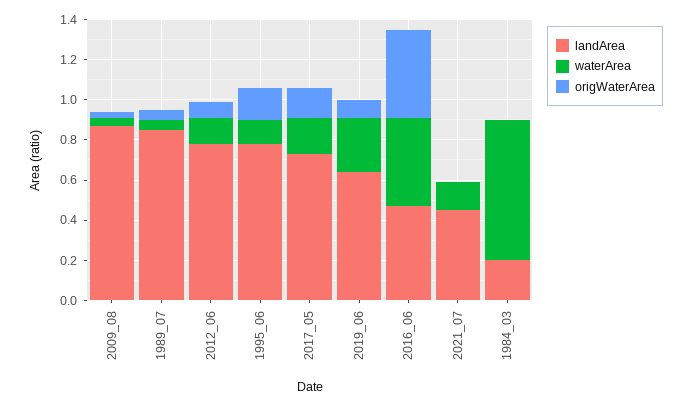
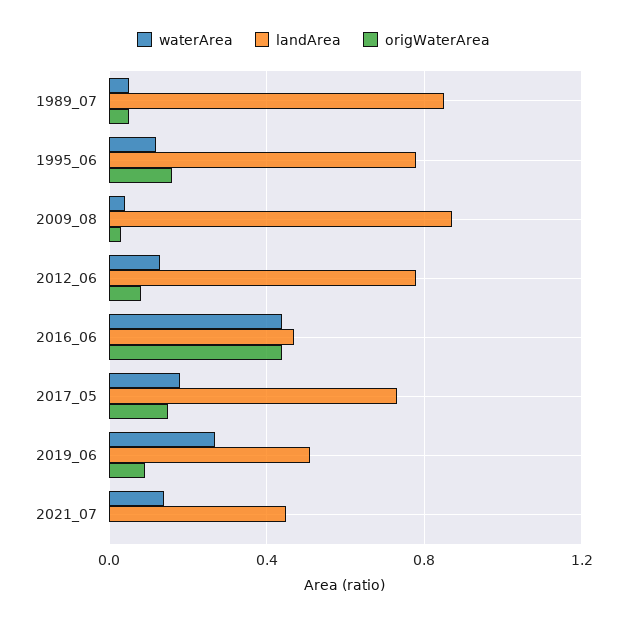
  {
    "landArea": {
      "2009_08": 0.85,
      "1989_07": 0.85,
      "2012_06": 0.8,
      "1995_06": 0.8,
      "2017_05": 0.75,
-     "2019_06": 0.65,
+     "2019_06": 0.5,
      "2016_06": 0.45,
-     "2021_07": 0.45,
+     "2021_07": 0.45
-     "1984_03": 0.2
    },
    "waterArea": {
      "2009_08": 0.05,
      "1989_07": 0.05,
      "2012_06": 0.15,
      "1995_06": 0.1,
      "2017_05": 0.2,
      "2019_06": 0.25,
      "2016_06": 0.45,
-     "2021_07": 0.15,
+     "2021_07": 0.15
-     "1984_03": 0.7
    },
    "origWaterArea": {
      "2009_08": 0.05,
      "1989_07": 0.05,
      "2012_06": 0.1,
      "1995_06": 0.15,
      "2017_05": 0.15,
      "2019_06": 0.1,
      "2016_06": 0.45,
-     "2021_07": 0,
+     "2021_07": 0
-     "1984_03": 0
    }
  }

